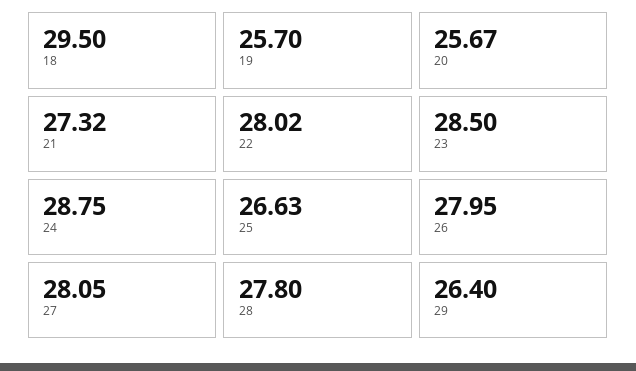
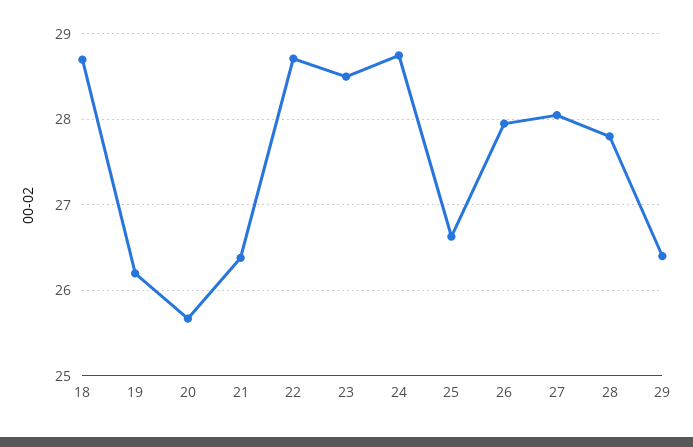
  {
-   "18": 29.5,
+   "18": 28.7,
-   "19": 25.7,
+   "19": 26.2,
    "20": 25.67,
-   "21": 27.32,
+   "21": 26.4,
-   "22": 28.02,
+   "22": 28.7,
    "23": 28.5,
    "24": 28.75,
    "25": 26.63,
    "26": 27.95,
    "27": 28.05,
    "28": 27.8,
    "29": 26.4
  }

